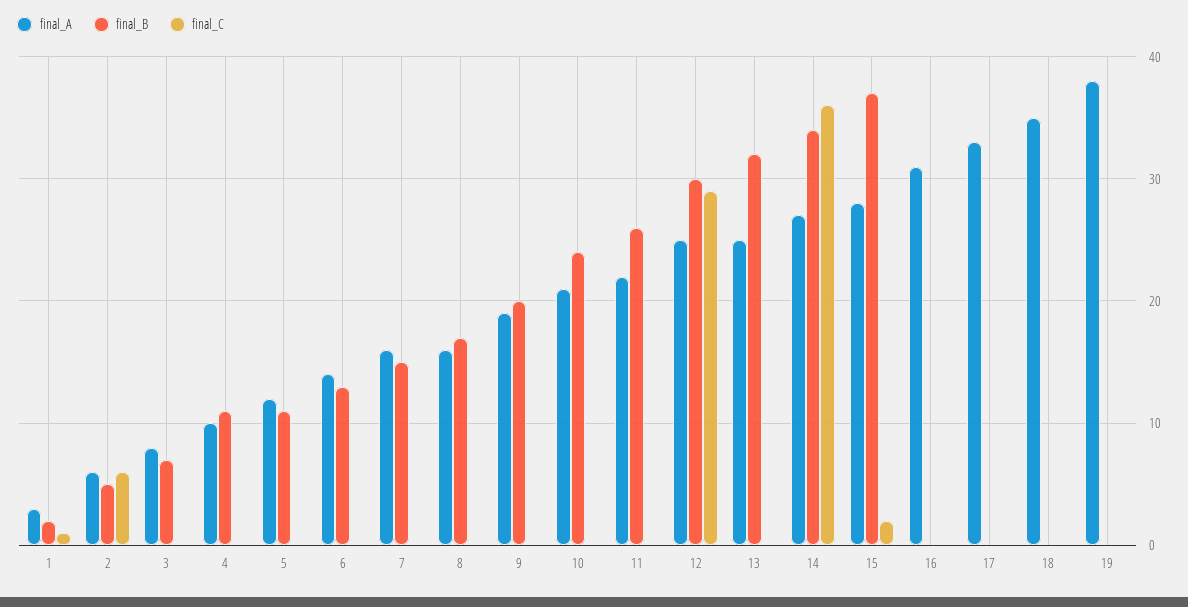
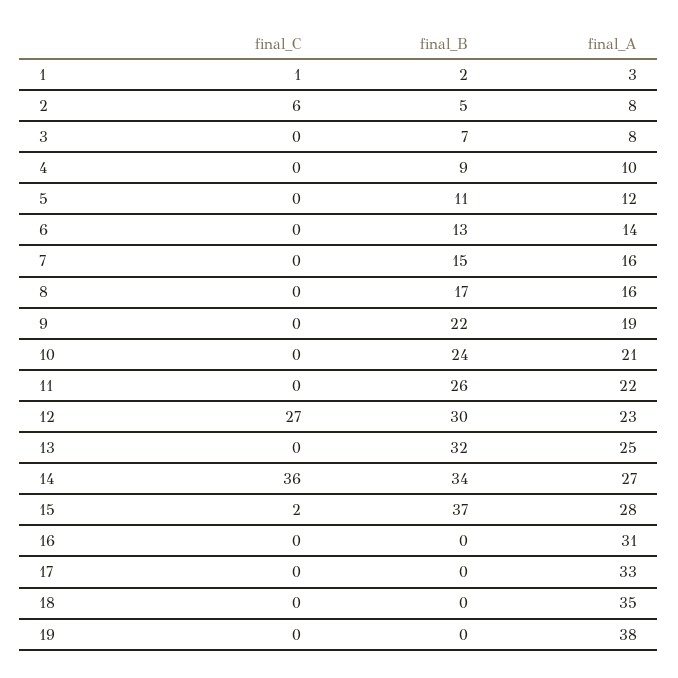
  {
    "final_A": {
      "1": 3,
-     "2": 6,
+     "2": 8,
      "3": 8,
      "4": 10,
      "5": 12,
      "6": 14,
      "7": 16,
      "8": 16,
      "9": 19,
      "10": 21,
      "11": 22,
-     "12": 25,
+     "12": 23,
      "13": 25,
      "14": 27,
      "15": 28,
      "16": 31,
      "17": 33,
      "18": 35,
      "19": 38
    },
    "final_B": {
      "1": 2,
      "2": 5,
      "3": 7,
-     "4": 11,
+     "4": 9,
      "5": 11,
      "6": 13,
      "7": 15,
      "8": 17,
-     "9": 20,
+     "9": 22,
      "10": 24,
      "11": 26,
      "12": 30,
      "13": 32,
      "14": 34,
      "15": 37,
      "16": 0,
      "17": 0,
      "18": 0,
      "19": 0
    },
    "final_C": {
      "1": 1,
      "2": 6,
      "3": 0,
      "4": 0,
      "5": 0,
      "6": 0,
      "7": 0,
      "8": 0,
      "9": 0,
      "10": 0,
      "11": 0,
-     "12": 29,
+     "12": 27,
      "13": 0,
      "14": 36,
      "15": 2,
      "16": 0,
      "17": 0,
      "18": 0,
      "19": 0
    }
  }

